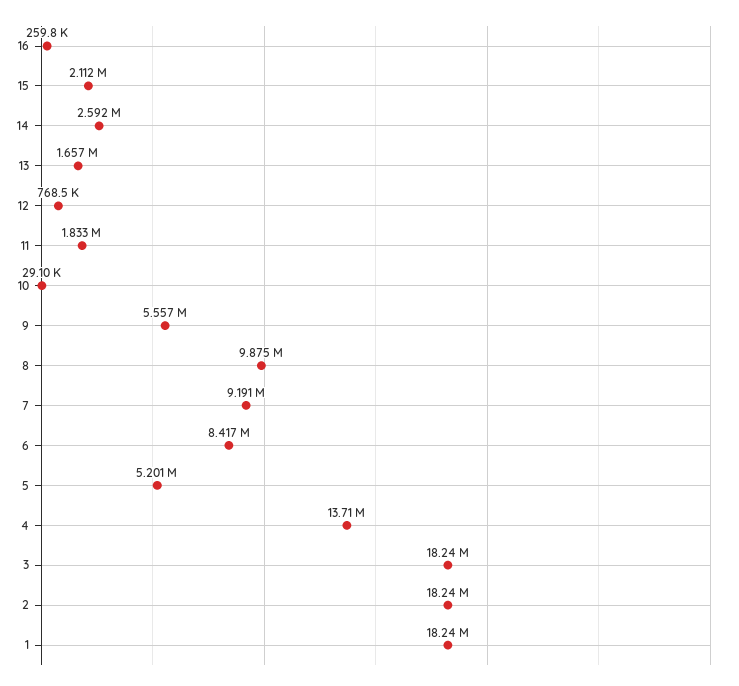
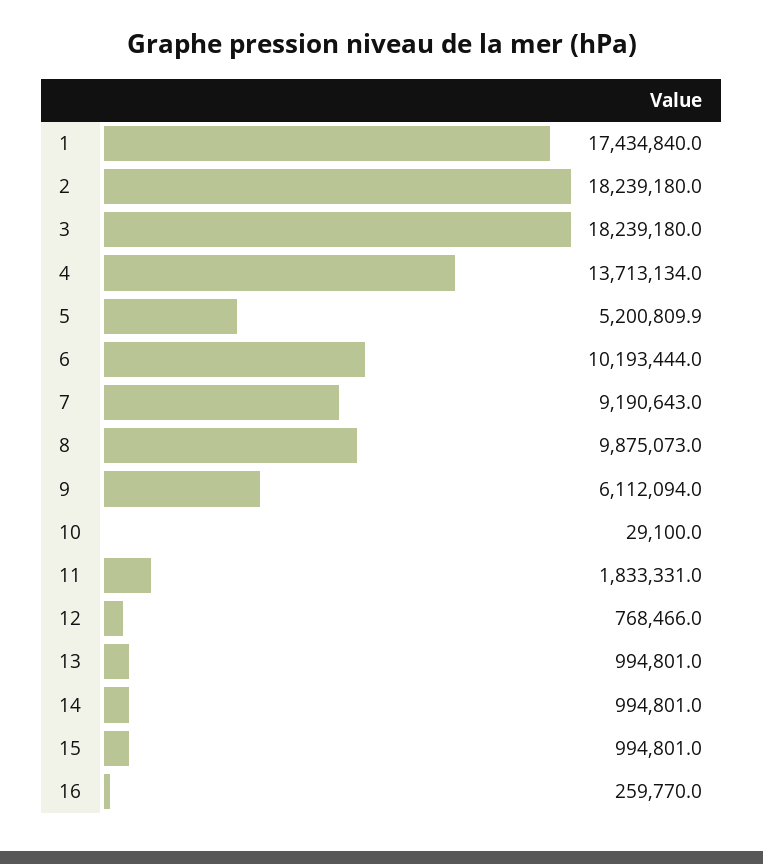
  {
    "16": 259770,
-   "15": 2112000,
+   "15": 994801,
-   "14": 2592000,
+   "14": 994801,
-   "13": 1657000,
+   "13": 994801,
    "12": 768466,
    "11": 1833331,
    "10": 29100,
-   "9": 5557000,
+   "9": 6112094,
    "8": 9875073,
    "7": 9190643,
-   "6": 8417000,
+   "6": 10193444,
    "5": 5200809.9,
    "4": 13713134,
    "3": 18239180,
    "2": 18239180,
-   "1": 18240000
+   "1": 17434840
  }

